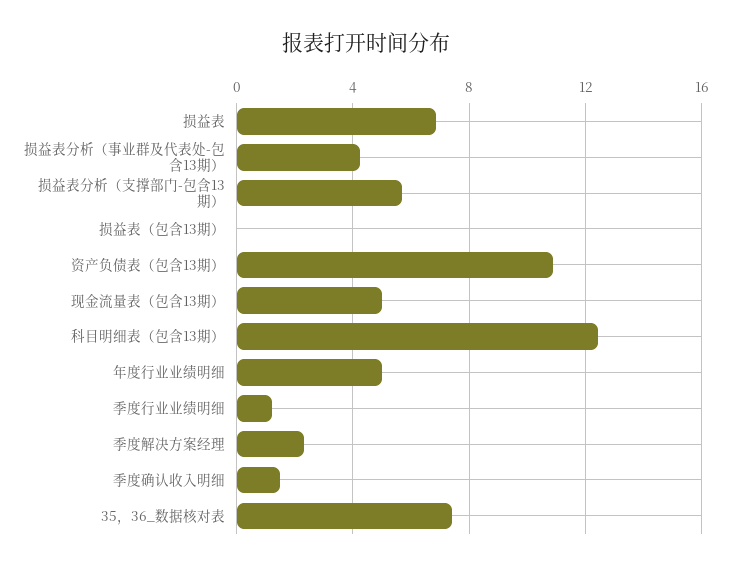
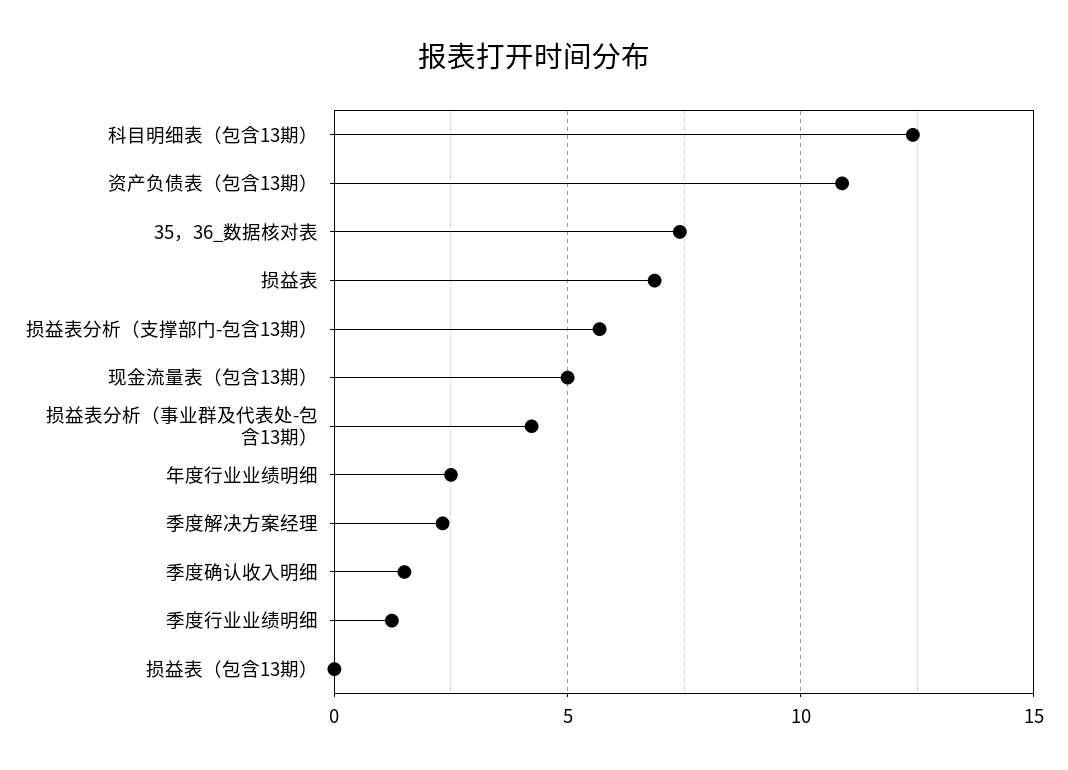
  {
    "损益表": 7,
    "损益表分析（事业群及代表处-包含13期）": 4,
    "损益表分析（支撑部门-包含13期）": 5.5,
    "损益表（包含13期）": 0,
    "资产负债表（包含13期）": 11,
    "现金流量表（包含13期）": 5,
    "科目明细表（包含13期）": 12.5,
-   "年度行业业绩明细": 5,
+   "年度行业业绩明细": 2.5,
    "季度行业业绩明细": 1,
    "季度解决方案经理": 2.5,
    "季度确认收入明细": 1.5,
    "35，36_数据核对表": 7.5
  }

